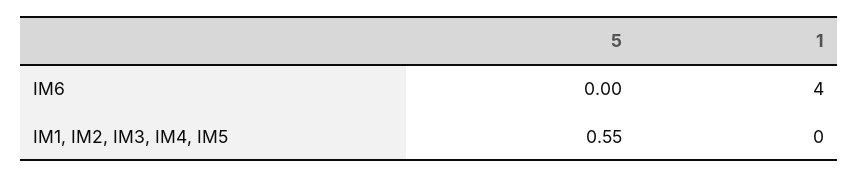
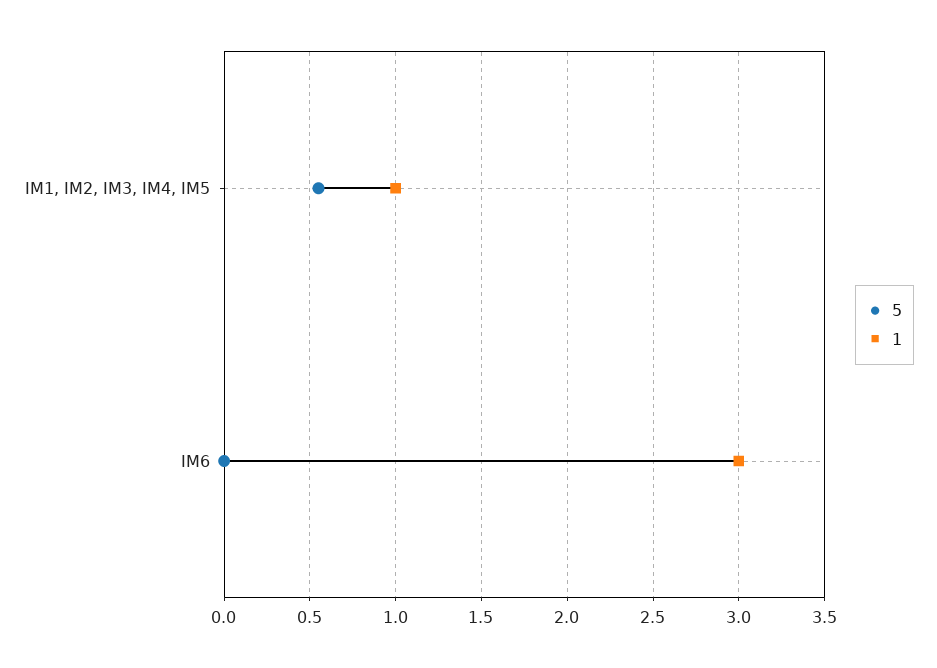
  {
    "5": {
      "IM6": 0,
      "IM1, IM2, IM3, IM4, IM5": 0.55
    },
    "1": {
-     "IM6": 4,
+     "IM6": 3,
-     "IM1, IM2, IM3, IM4, IM5": 0
+     "IM1, IM2, IM3, IM4, IM5": 1
    }
  }

